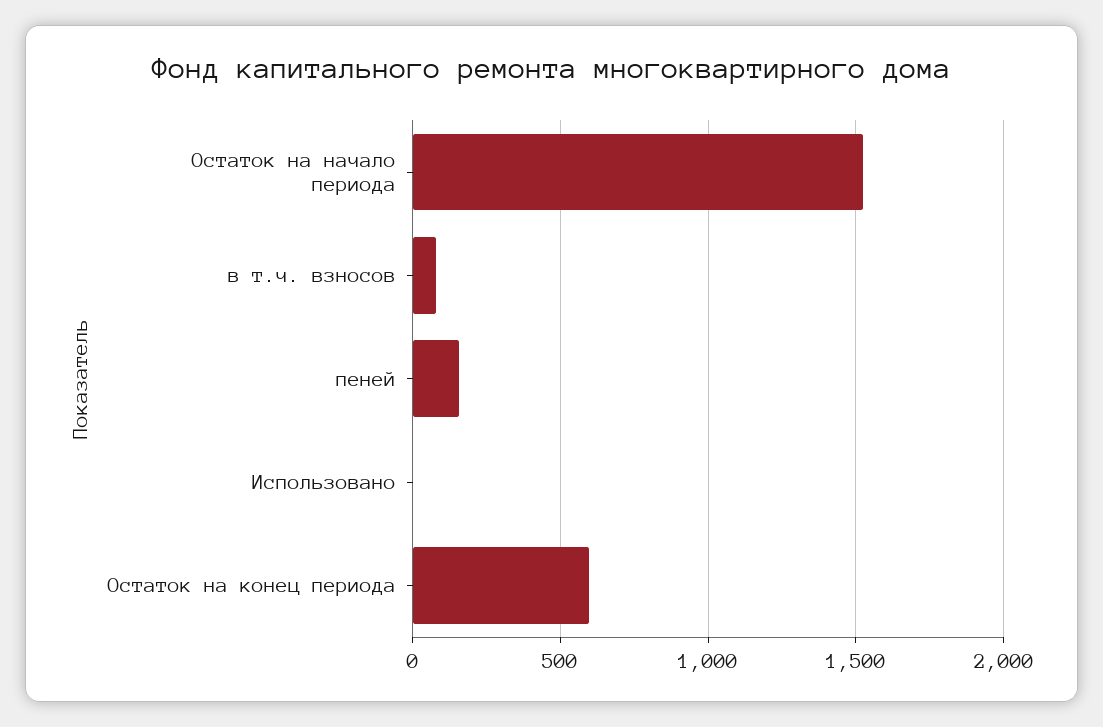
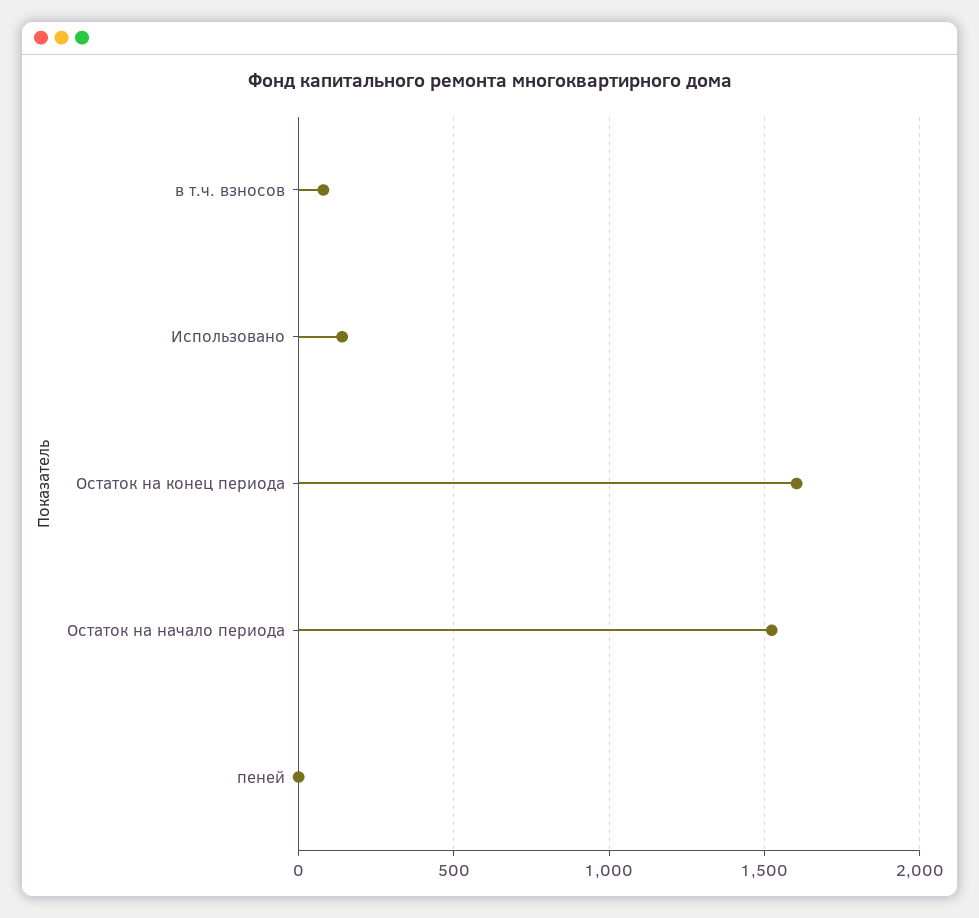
  {
    "Остаток на начало периода": 1500,
    "в т.ч. взносов": 100,
-   "пеней": 150,
+   "пеней": 0,
-   "Использовано": 0,
+   "Использовано": 150,
-   "Остаток на конец периода": 600
+   "Остаток на конец периода": 1600
  }

